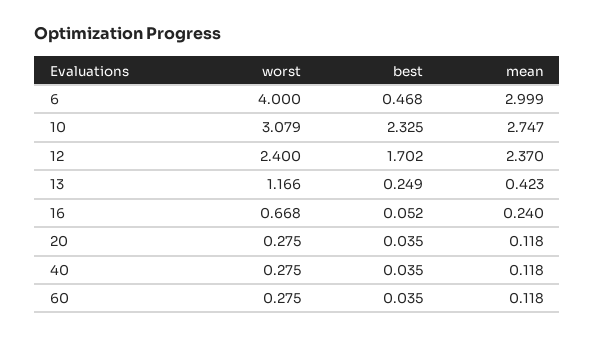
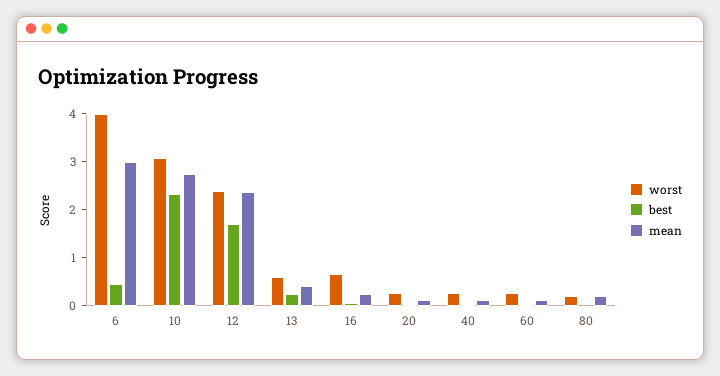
  {
    "worst": {
      "6": 4,
      "10": 3.079,
      "12": 2.4,
-     "13": 1.166,
+     "13": 0.6,
      "16": 0.668,
      "20": 0.275,
      "40": 0.275,
-     "60": 0.275
+     "60": 0.275,
+     "80": 0.2
    },
    "best": {
      "6": 0.468,
      "10": 2.325,
      "12": 1.702,
      "13": 0.249,
      "16": 0.052,
      "20": 0.035,
      "40": 0.035,
-     "60": 0.035
+     "60": 0.035,
+     "80": 0
    },
    "mean": {
      "6": 2.999,
      "10": 2.747,
      "12": 2.37,
      "13": 0.423,
      "16": 0.24,
      "20": 0.118,
      "40": 0.118,
-     "60": 0.118
+     "60": 0.118,
+     "80": 0.2
    }
  }

